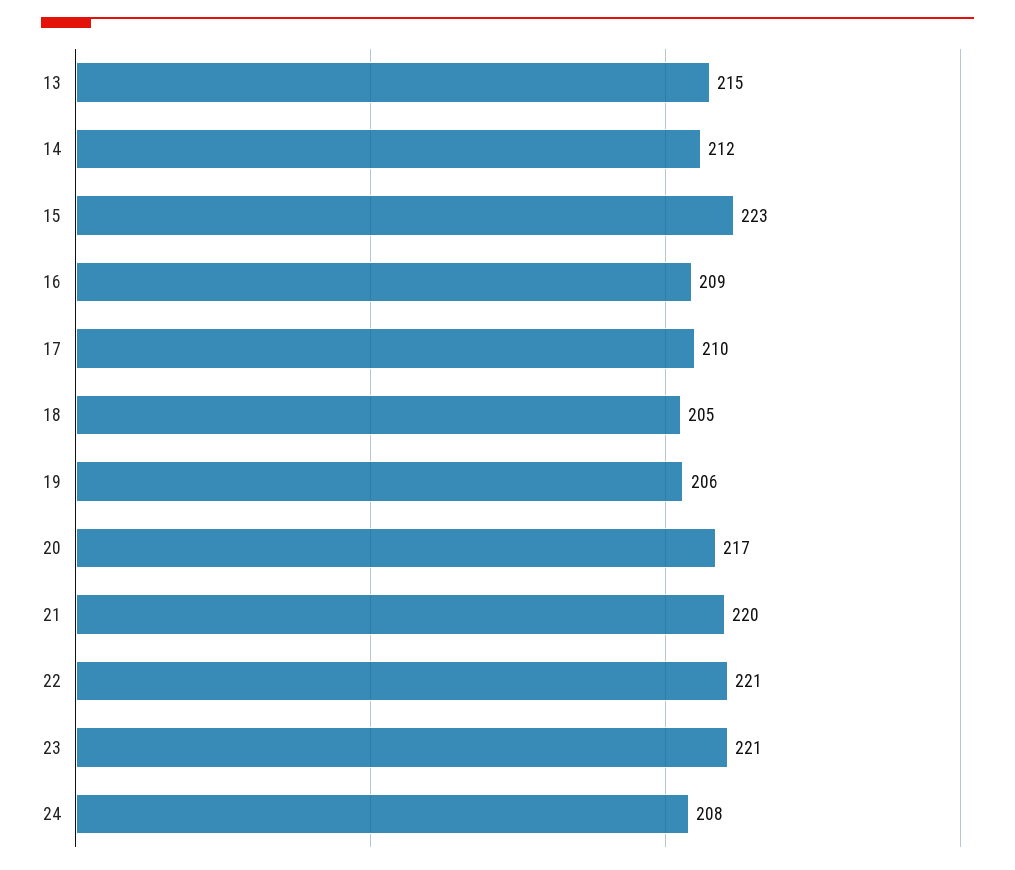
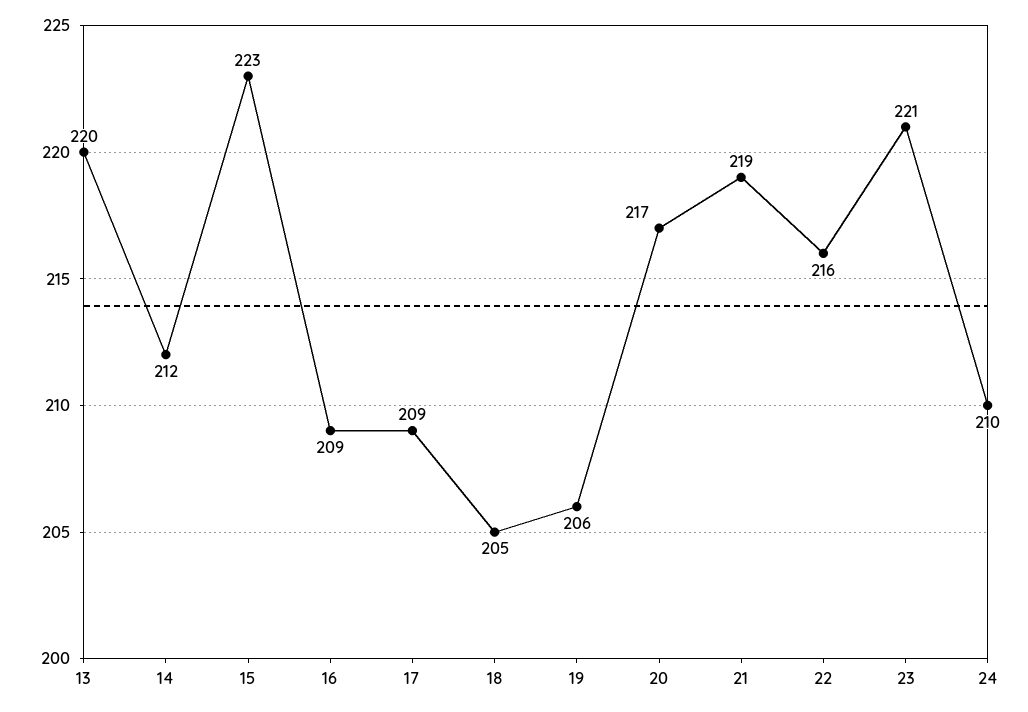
  {
-   "13": 215,
+   "13": 220,
    "14": 212,
    "15": 223,
    "16": 209,
-   "17": 210,
+   "17": 209,
    "18": 205,
    "19": 206,
    "20": 217,
-   "21": 220,
+   "21": 219,
-   "22": 221,
+   "22": 216,
    "23": 221,
-   "24": 208
+   "24": 210
  }

